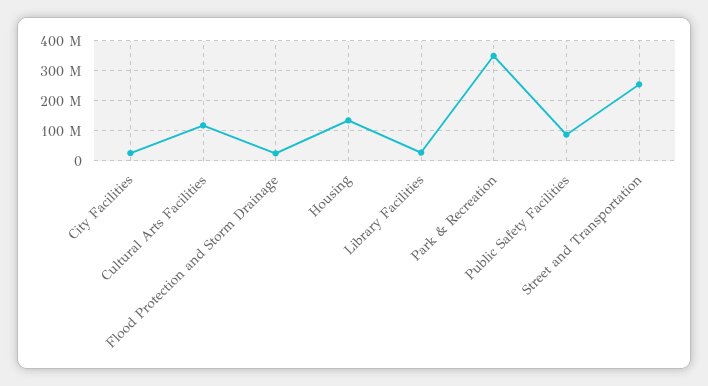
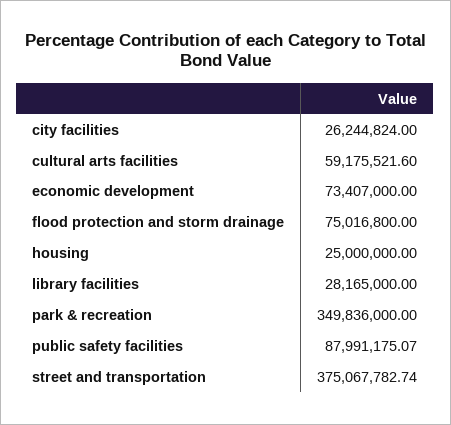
  {
    "City Facilities": 26244824,
-   "Cultural Arts Facilities": 120000000,
+   "Cultural Arts Facilities": 59175521.6,
-   "Flood Protection and Storm Drainage": 20000000,
+   "Flood Protection and Storm Drainage": 75016800,
-   "Housing": 140000000,
+   "Housing": 25000000,
    "Library Facilities": 28165000,
    "Park & Recreation": 349836000,
    "Public Safety Facilities": 87991175.07,
-   "Street and Transportation": 260000000
+   "Street and Transportation": 375067782.74,
+   "economic development": 73407000
  }

